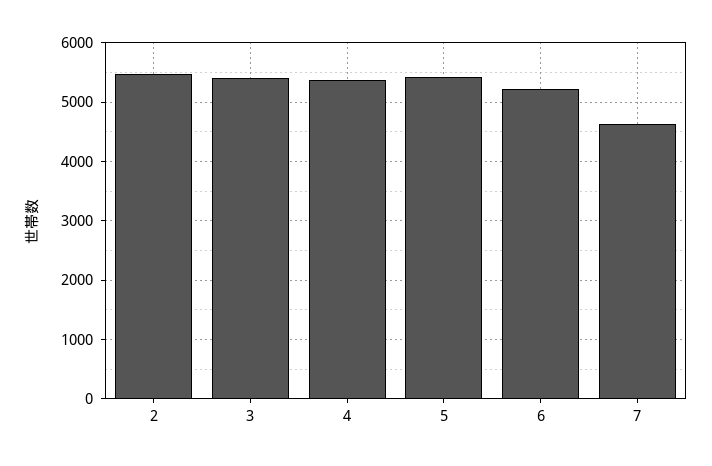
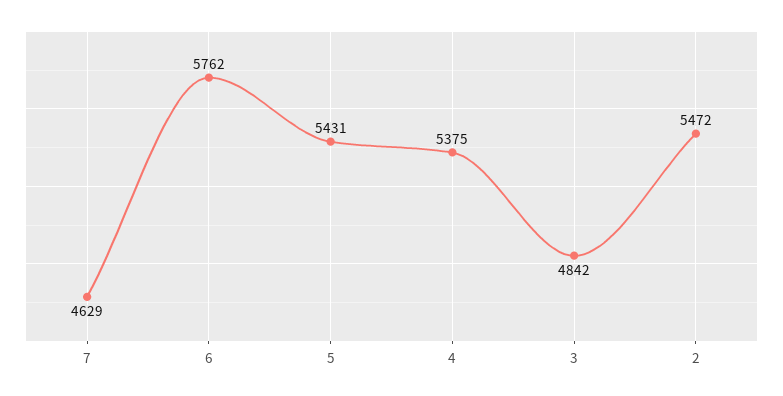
  {
    "2": 5472,
-   "3": 5400,
+   "3": 4842,
    "4": 5375,
    "5": 5431,
-   "6": 5200,
+   "6": 5762,
    "7": 4629
  }

